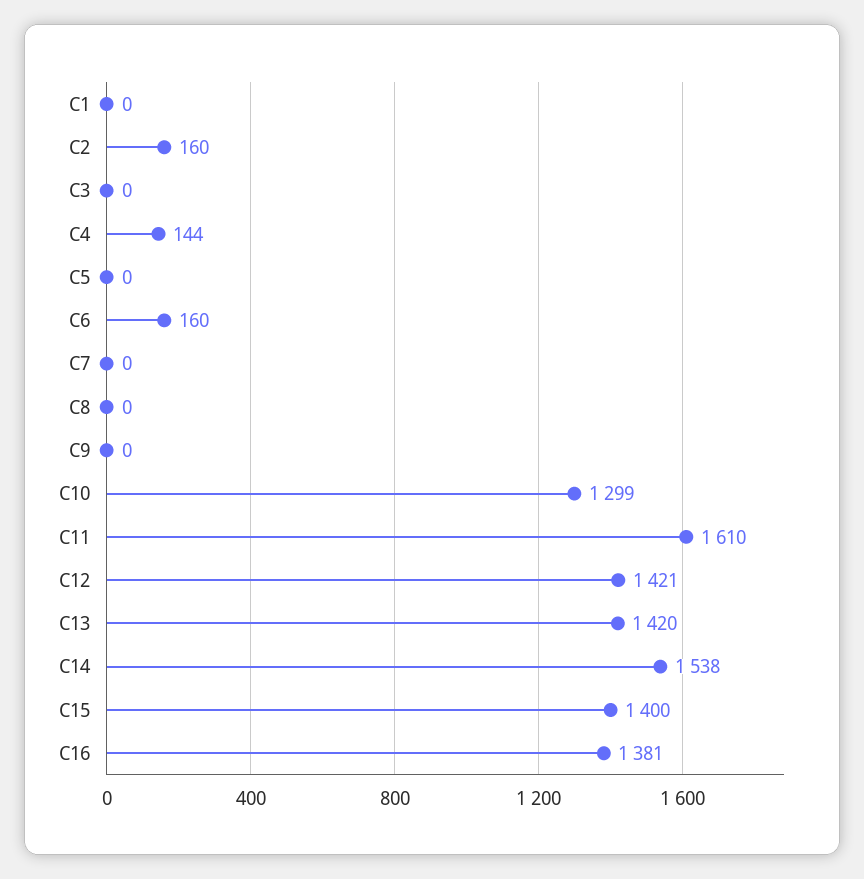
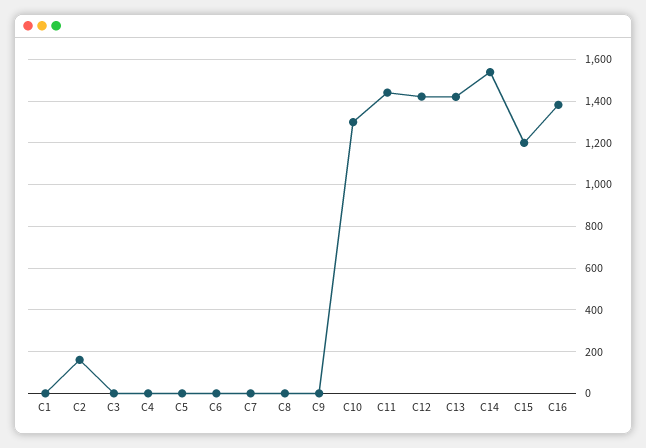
  {
    "C1": 0,
    "C2": 160,
    "C3": 0,
-   "C4": 144,
+   "C4": 0,
    "C5": 0,
-   "C6": 160,
+   "C6": 0,
    "C7": 0,
    "C8": 0,
    "C9": 0,
    "C10": 1299,
-   "C11": 1610,
+   "C11": 1450,
    "C12": 1421,
    "C13": 1420,
    "C14": 1538,
-   "C15": 1400,
+   "C15": 1200,
    "C16": 1381
  }

